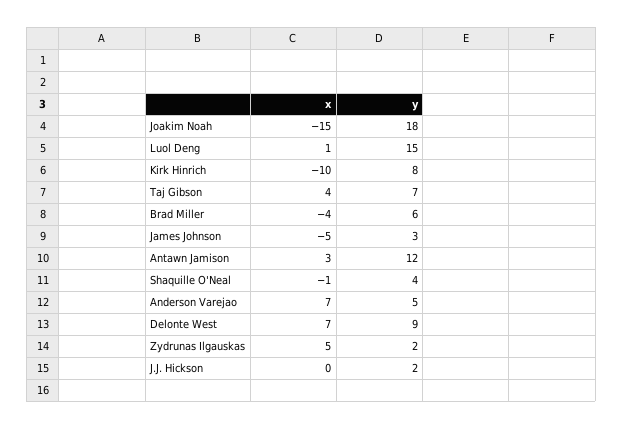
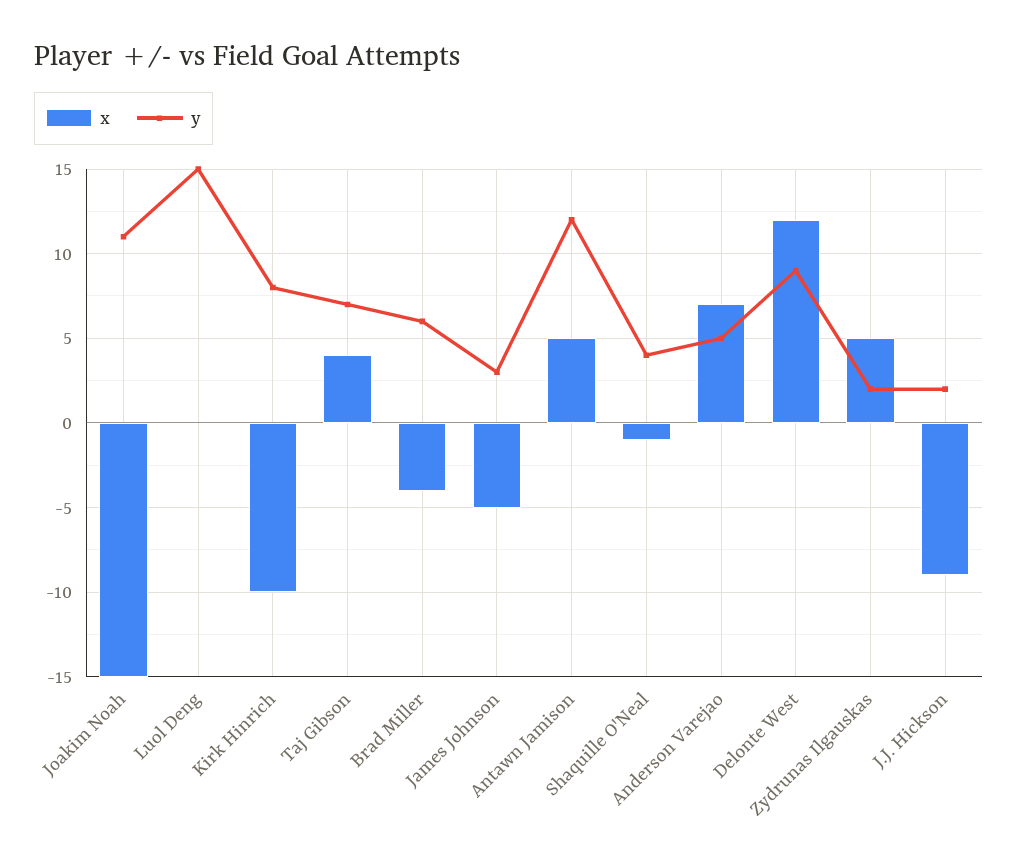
  {
    "x": {
      "Joakim Noah": -15,
-     "Luol Deng": 1,
+     "Luol Deng": 0,
      "Kirk Hinrich": -10,
      "Taj Gibson": 4,
      "Brad Miller": -4,
      "James Johnson": -5,
-     "Antawn Jamison": 3,
+     "Antawn Jamison": 5,
      "Shaquille O'Neal": -1,
      "Anderson Varejao": 7,
-     "Delonte West": 7,
+     "Delonte West": 12,
      "Zydrunas Ilgauskas": 5,
-     "J.J. Hickson": 0
+     "J.J. Hickson": -9
    },
    "y": {
-     "Joakim Noah": 18,
+     "Joakim Noah": 11,
      "Luol Deng": 15,
      "Kirk Hinrich": 8,
      "Taj Gibson": 7,
      "Brad Miller": 6,
      "James Johnson": 3,
      "Antawn Jamison": 12,
      "Shaquille O'Neal": 4,
      "Anderson Varejao": 5,
      "Delonte West": 9,
      "Zydrunas Ilgauskas": 2,
      "J.J. Hickson": 2
    }
  }

